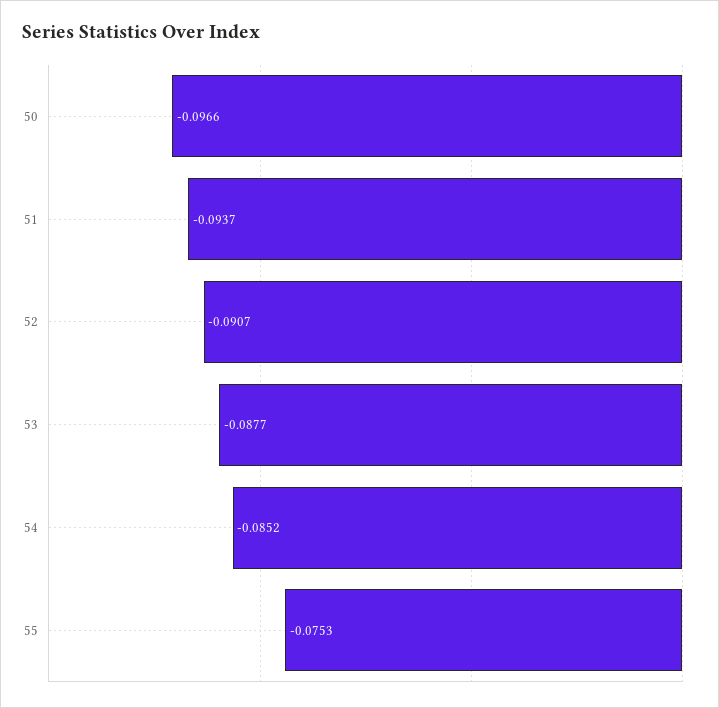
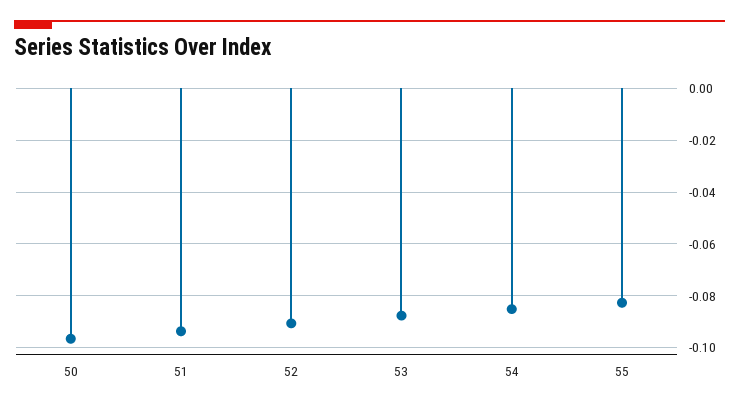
  {
    "50": -0.0966,
    "51": -0.0937,
    "52": -0.0907,
    "53": -0.0877,
    "54": -0.0852,
-   "55": -0.0753
+   "55": -0.0825
  }

